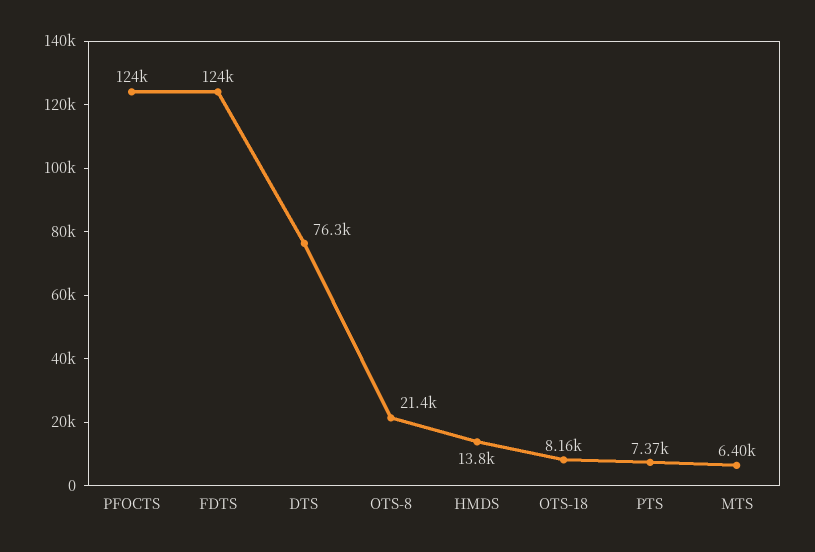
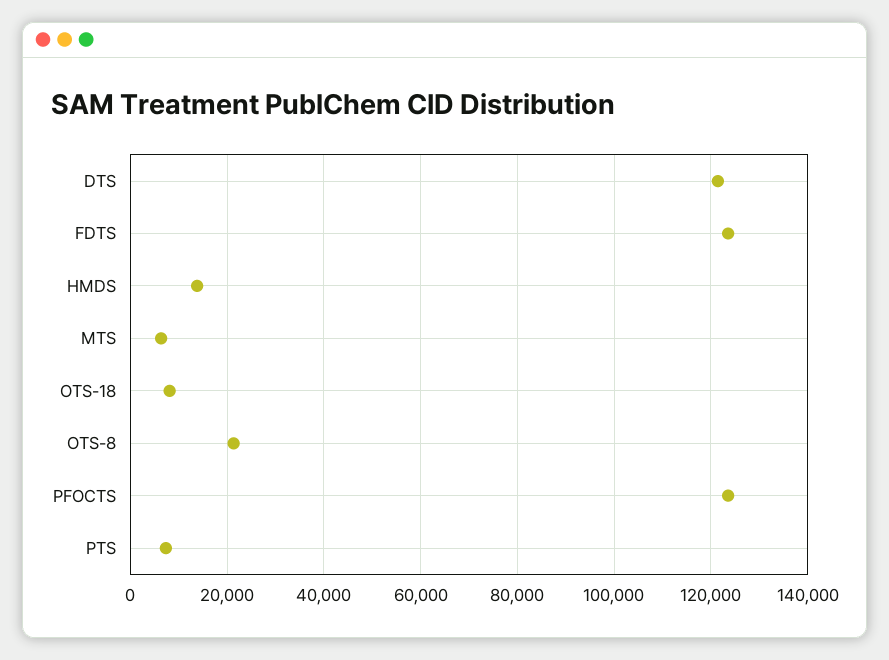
  {
    "PFOCTS": 124000,
    "FDTS": 124000,
-   "DTS": 76300,
+   "DTS": 122000,
    "OTS-8": 21400,
    "HMDS": 13800,
    "OTS-18": 8160,
    "PTS": 7370,
    "MTS": 6400
  }

